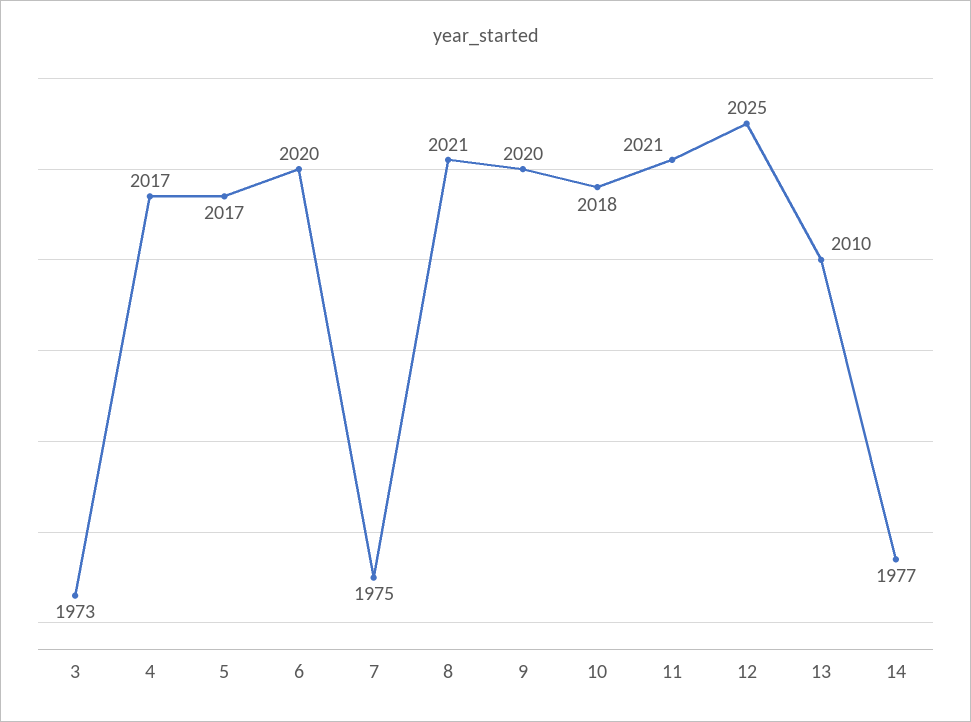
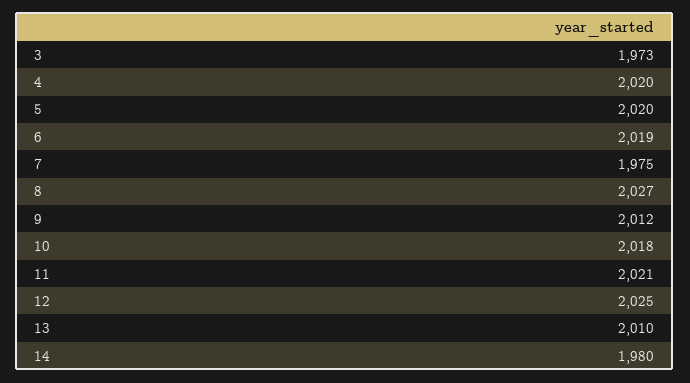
  {
    "3": 1973,
-   "4": 2017,
+   "4": 2020,
-   "5": 2017,
+   "5": 2020,
-   "6": 2020,
+   "6": 2019,
    "7": 1975,
-   "8": 2021,
+   "8": 2027,
-   "9": 2020,
+   "9": 2012,
    "10": 2018,
    "11": 2021,
    "12": 2025,
    "13": 2010,
-   "14": 1977
+   "14": 1980
  }

